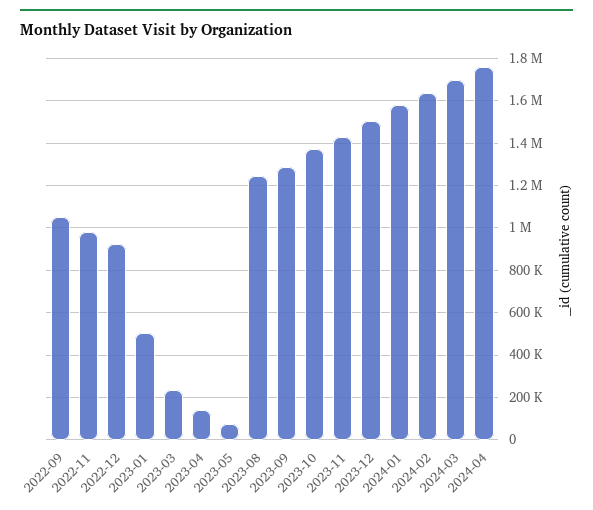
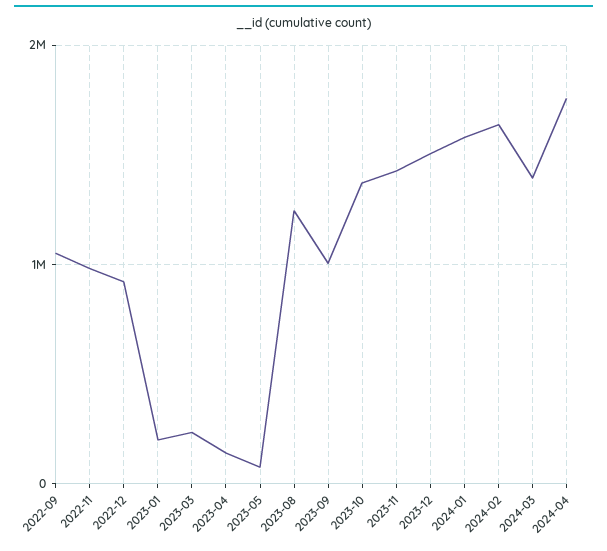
  {
    "2022-09": 1050000,
    "2022-11": 1000000,
    "2022-12": 900000,
-   "2023-01": 500000,
+   "2023-01": 200000,
    "2023-03": 250000,
    "2023-04": 150000,
    "2023-05": 100000,
    "2023-08": 1250000,
-   "2023-09": 1300000,
+   "2023-09": 1000000,
    "2023-10": 1350000,
    "2023-11": 1450000,
    "2023-12": 1500000,
    "2024-01": 1600000,
    "2024-02": 1650000,
-   "2024-03": 1700000,
+   "2024-03": 1400000,
    "2024-04": 1750000
  }

